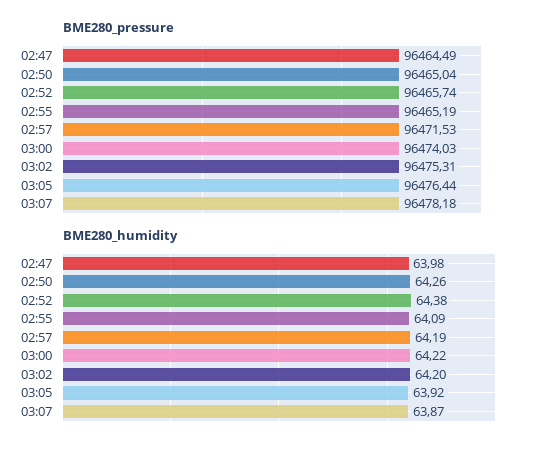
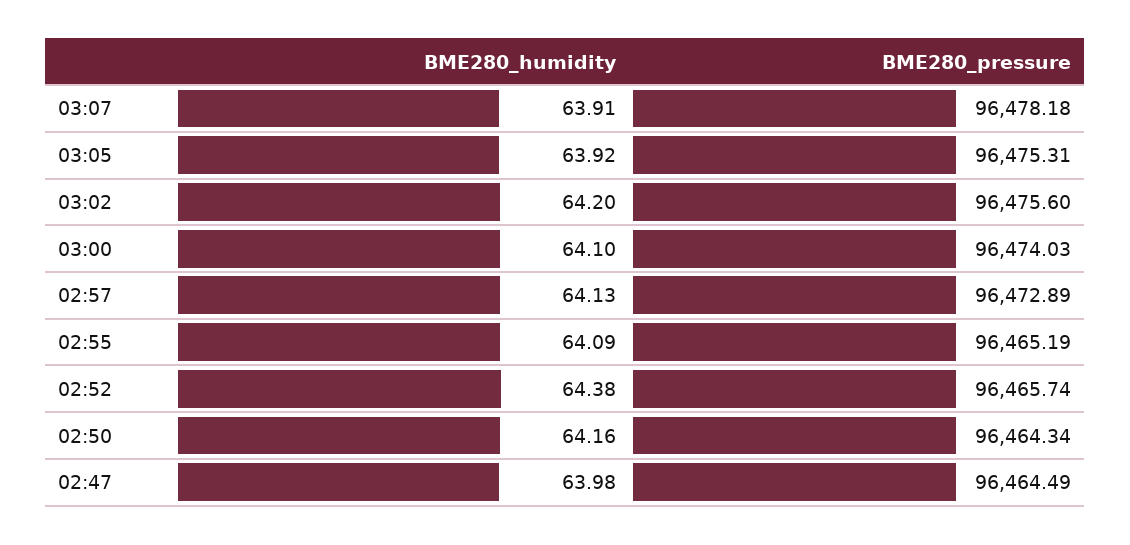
  {
    "BME280_pressure": {
      "02:47": 96464.49,
-     "02:50": 96465.04,
+     "02:50": 96464.34,
      "02:52": 96465.74,
      "02:55": 96465.19,
-     "02:57": 96471.53,
+     "02:57": 96472.89,
      "03:00": 96474.03,
-     "03:02": 96475.31,
+     "03:02": 96475.6,
-     "03:05": 96476.44,
+     "03:05": 96475.31,
      "03:07": 96478.18
    },
    "BME280_humidity": {
      "02:47": 63.98,
-     "02:50": 64.26,
+     "02:50": 64.16,
      "02:52": 64.38,
      "02:55": 64.09,
-     "02:57": 64.19,
+     "02:57": 64.13,
-     "03:00": 64.22,
+     "03:00": 64.1,
      "03:02": 64.2,
      "03:05": 63.92,
-     "03:07": 63.87
+     "03:07": 63.91
    }
  }

